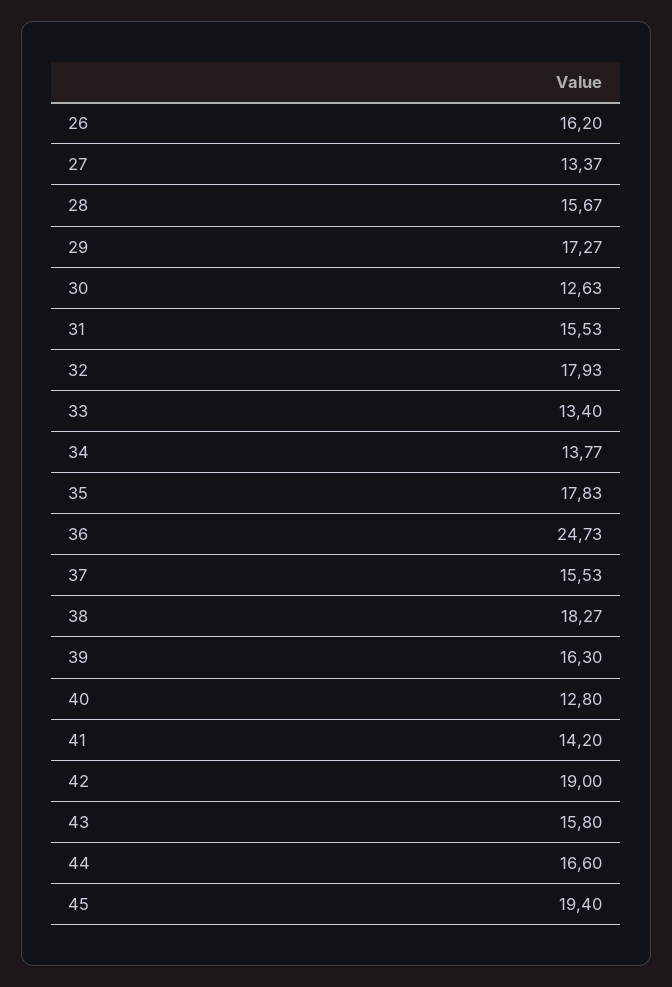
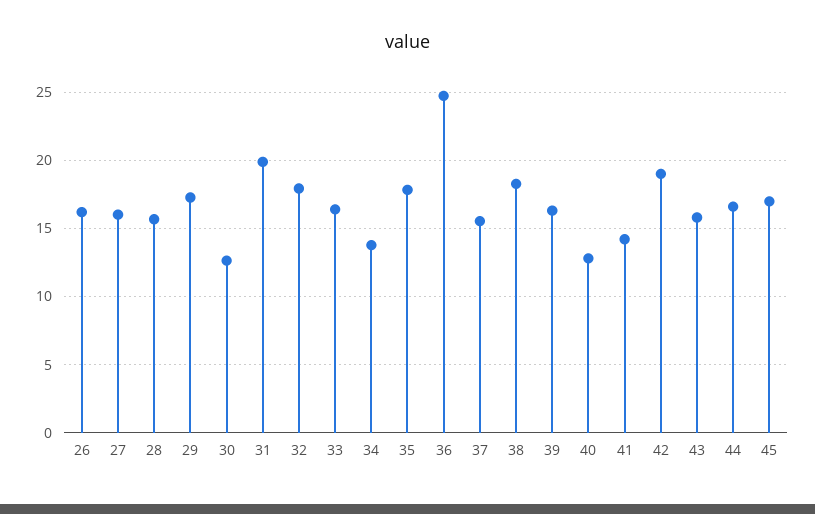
  {
    "26": 16.2,
-   "27": 13.37,
+   "27": 16,
    "28": 15.67,
    "29": 17.27,
    "30": 12.63,
-   "31": 15.53,
+   "31": 20,
    "32": 17.93,
-   "33": 13.4,
+   "33": 16.5,
    "34": 13.77,
    "35": 17.83,
    "36": 24.73,
    "37": 15.53,
    "38": 18.27,
    "39": 16.3,
    "40": 12.8,
    "41": 14.2,
    "42": 19,
    "43": 15.8,
    "44": 16.6,
-   "45": 19.4
+   "45": 17
  }

